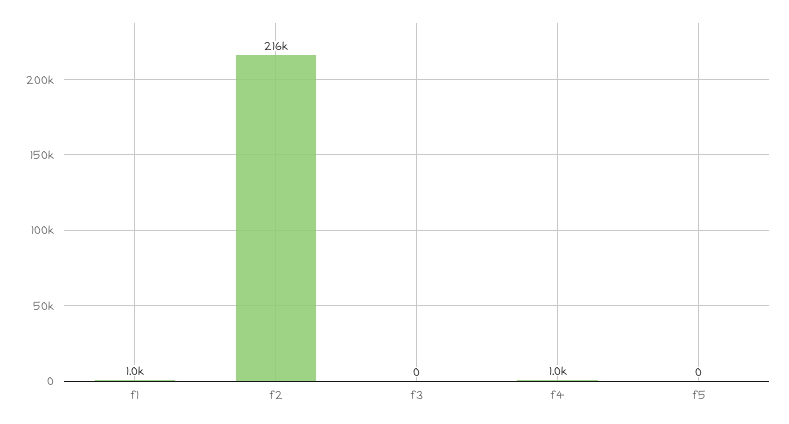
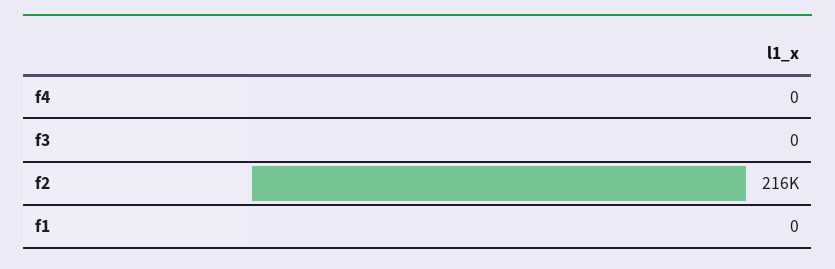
  {
-   "f1": 1000,
+   "f1": 0,
    "f2": 216000,
    "f3": 0,
-   "f4": 1000,
+   "f4": 0
-   "f5": 0
  }

